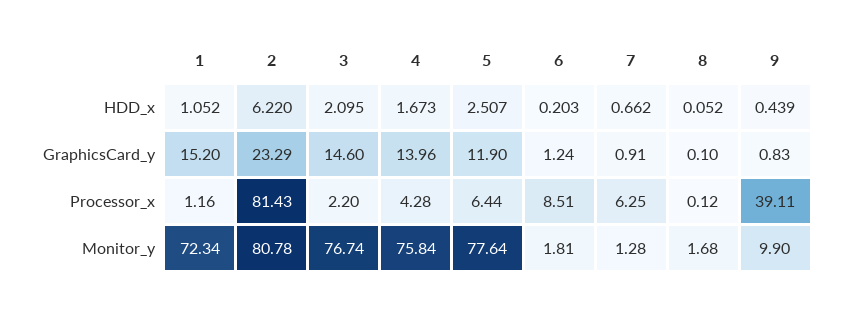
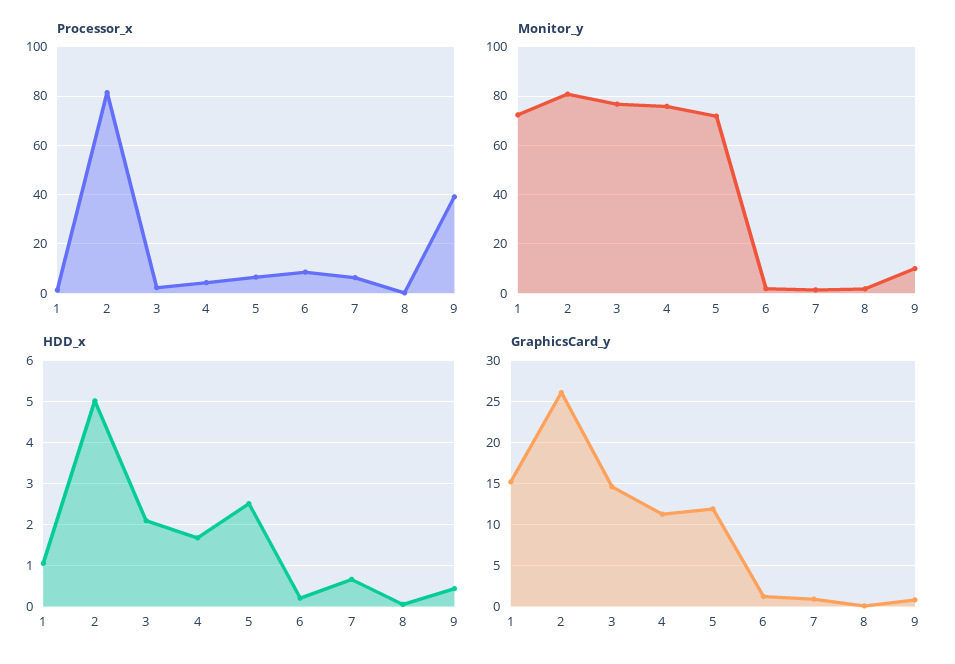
  {
    "HDD_x": {
      "1": 1.052,
-     "2": 6.22,
+     "2": 5,
      "3": 2.095,
      "4": 1.673,
      "5": 2.507,
      "6": 0.203,
      "7": 0.662,
      "8": 0.052,
      "9": 0.439
    },
    "GraphicsCard_y": {
      "1": 15.2,
-     "2": 23.29,
+     "2": 26,
      "3": 14.6,
-     "4": 13.96,
+     "4": 11,
      "5": 11.9,
      "6": 1.24,
      "7": 0.91,
      "8": 0.1,
      "9": 0.83
    },
    "Processor_x": {
      "1": 1.16,
      "2": 81.43,
      "3": 2.2,
      "4": 4.28,
      "5": 6.44,
      "6": 8.51,
      "7": 6.25,
      "8": 0.12,
      "9": 39.11
    },
    "Monitor_y": {
      "1": 72.34,
      "2": 80.78,
      "3": 76.74,
      "4": 75.84,
-     "5": 77.64,
+     "5": 72.5,
      "6": 1.81,
      "7": 1.28,
      "8": 1.68,
      "9": 9.9
    }
  }

